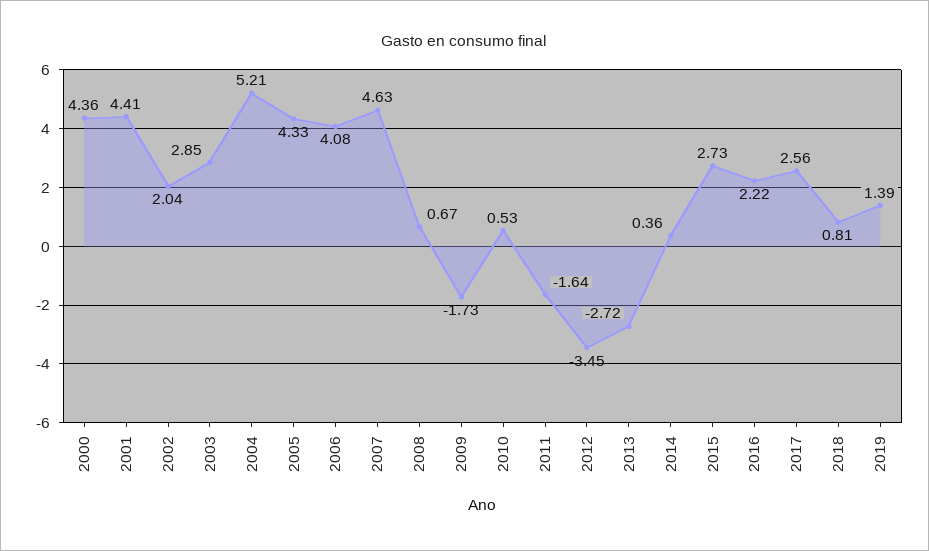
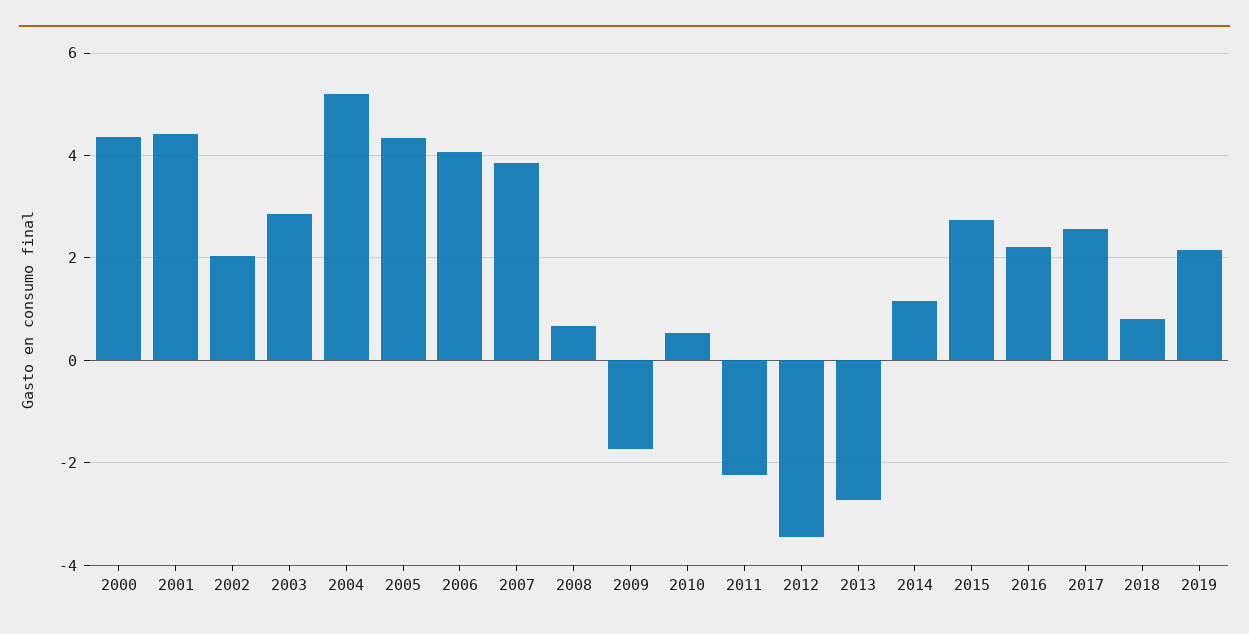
  {
    "2000": 4.36,
    "2001": 4.41,
    "2002": 2.04,
    "2003": 2.85,
    "2004": 5.21,
    "2005": 4.33,
    "2006": 4.08,
-   "2007": 4.63,
+   "2007": 3.8,
    "2008": 0.67,
    "2009": -1.73,
    "2010": 0.53,
-   "2011": -1.64,
+   "2011": -2.2,
    "2012": -3.45,
    "2013": -2.72,
-   "2014": 0.36,
+   "2014": 1.2,
    "2015": 2.73,
    "2016": 2.22,
    "2017": 2.56,
    "2018": 0.81,
-   "2019": 1.39
+   "2019": 2.2
  }

